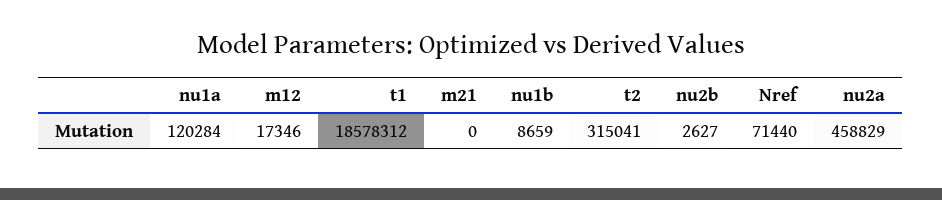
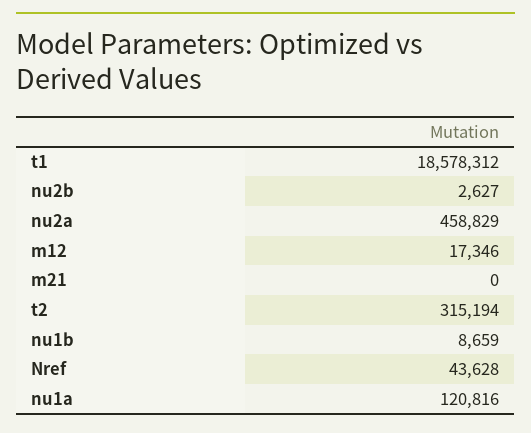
  {
-   "nu1a": 120284,
+   "nu1a": 120816,
    "m12": 17346,
    "t1": 18578312,
    "m21": 0,
    "nu1b": 8659,
-   "t2": 315041,
+   "t2": 315194,
    "nu2b": 2627,
-   "Nref": 71440,
+   "Nref": 43628,
    "nu2a": 458829
  }

